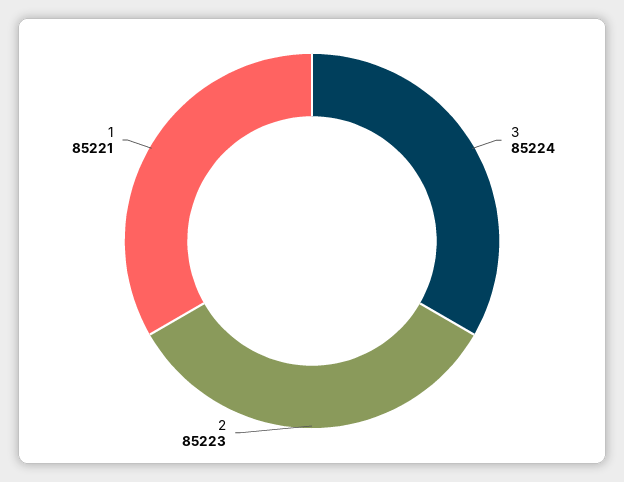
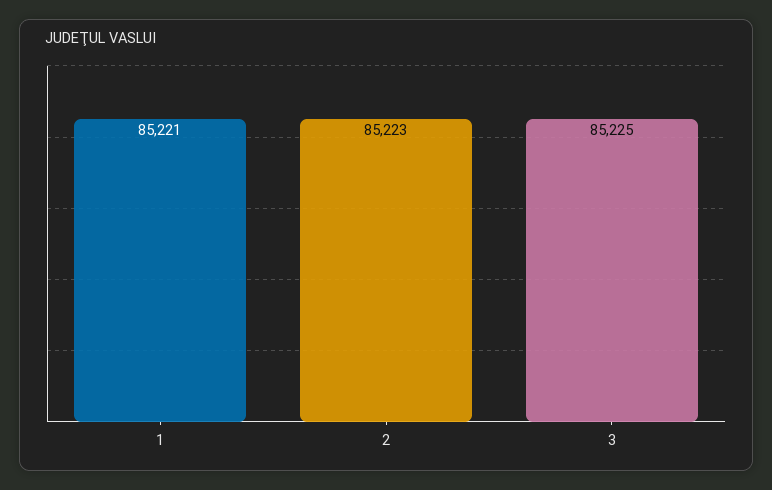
  {
-   "3": 85224,
+   "3": 85225,
    "2": 85223,
    "1": 85221
  }

